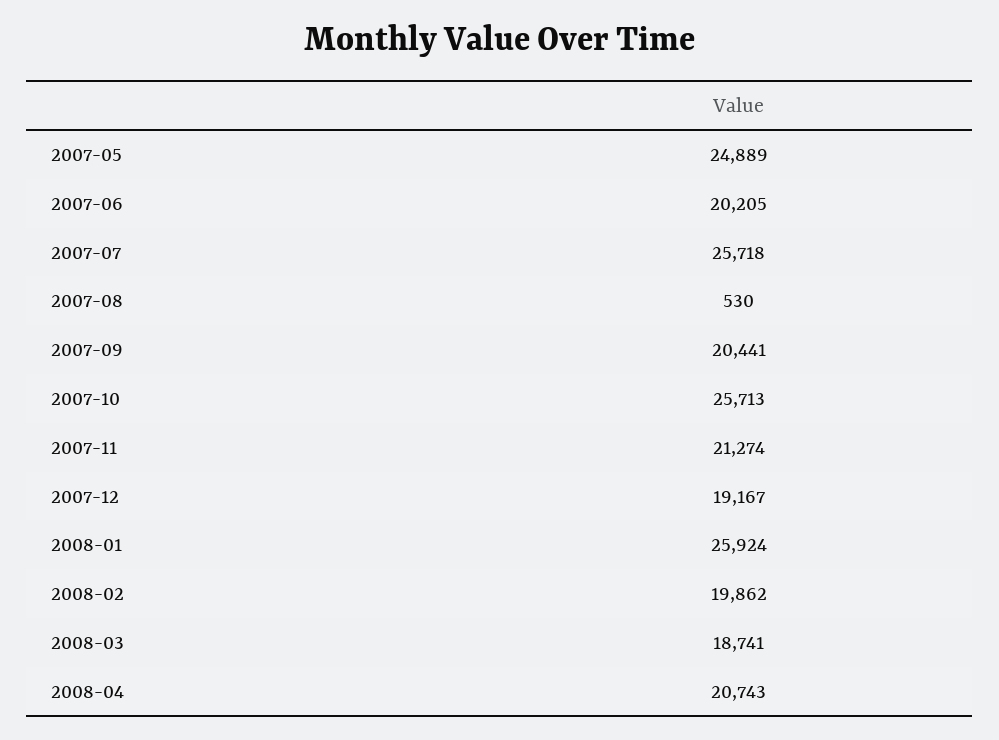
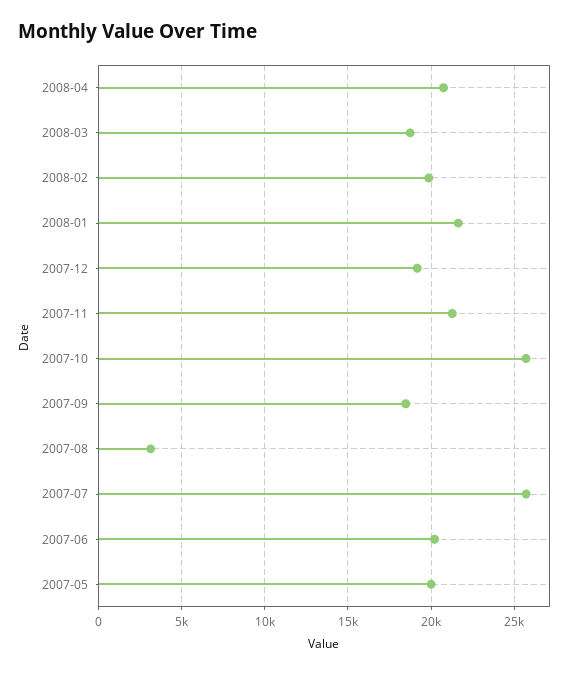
  {
-   "2007-05": 24889,
+   "2007-05": 20000,
    "2007-06": 20205,
    "2007-07": 25718,
-   "2007-08": 530,
+   "2007-08": 3000,
-   "2007-09": 20441,
+   "2007-09": 18500,
    "2007-10": 25713,
    "2007-11": 21274,
    "2007-12": 19167,
-   "2008-01": 25924,
+   "2008-01": 21500,
    "2008-02": 19862,
    "2008-03": 18741,
    "2008-04": 20743
  }

